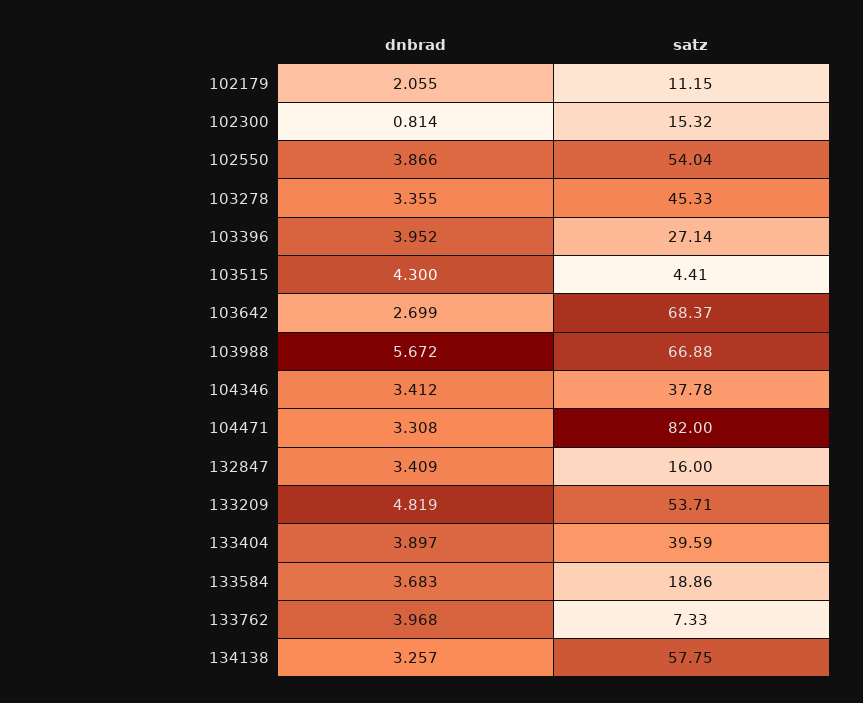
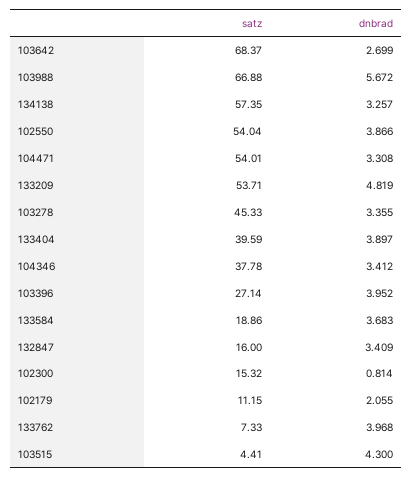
  {
    "dnbrad": {
      "102179": 2.055,
      "102300": 0.814,
      "102550": 3.866,
      "103278": 3.355,
      "103396": 3.952,
      "103515": 4.3,
      "103642": 2.699,
      "103988": 5.672,
      "104346": 3.412,
      "104471": 3.308,
      "132847": 3.409,
      "133209": 4.819,
      "133404": 3.897,
      "133584": 3.683,
      "133762": 3.968,
      "134138": 3.257
    },
    "satz": {
      "102179": 11.15,
      "102300": 15.32,
      "102550": 54.04,
      "103278": 45.33,
      "103396": 27.14,
      "103515": 4.41,
      "103642": 68.37,
      "103988": 66.88,
      "104346": 37.78,
-     "104471": 82,
+     "104471": 54.01,
      "132847": 16,
      "133209": 53.71,
      "133404": 39.59,
      "133584": 18.86,
      "133762": 7.33,
-     "134138": 57.75
+     "134138": 57.35
    }
  }

